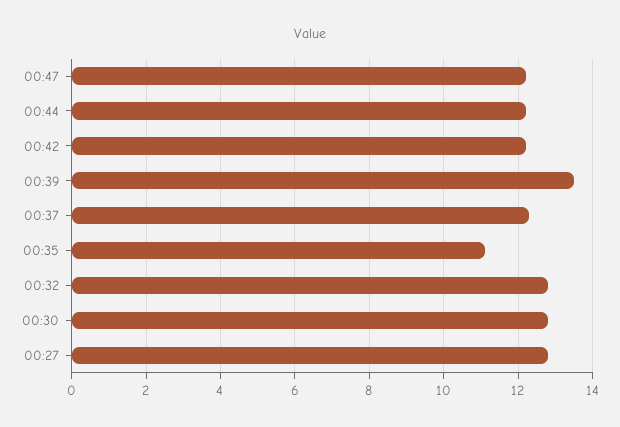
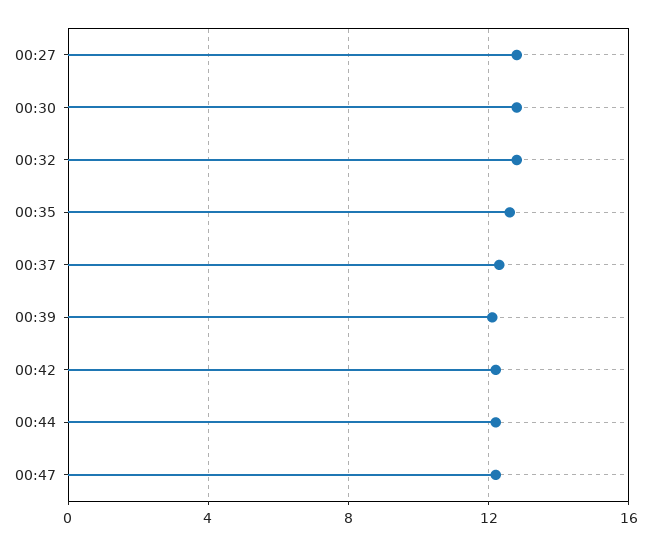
  {
    "00:47": 12,
    "00:44": 12,
    "00:42": 12,
-   "00:39": 13.5,
+   "00:39": 12,
    "00:37": 12.5,
-   "00:35": 11,
+   "00:35": 12.5,
    "00:32": 13,
    "00:30": 13,
    "00:27": 13
  }

